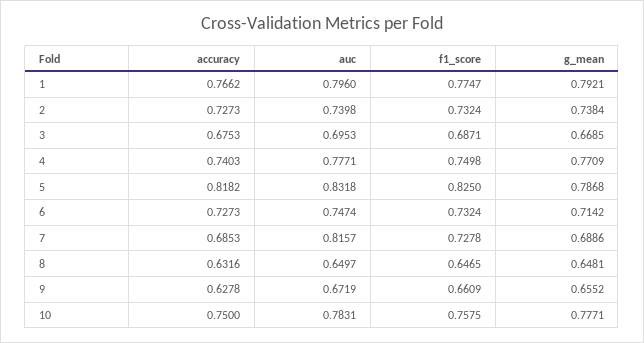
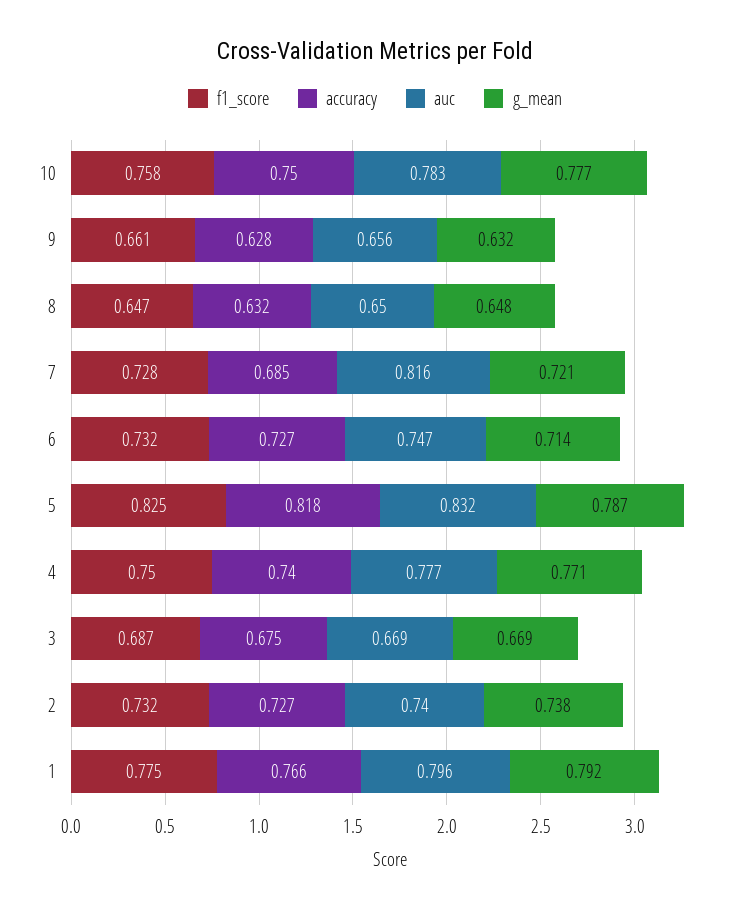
  {
    "accuracy": {
      "1": 0.7662,
      "2": 0.7273,
      "3": 0.6753,
      "4": 0.7403,
      "5": 0.8182,
      "6": 0.7273,
      "7": 0.6853,
      "8": 0.6316,
      "9": 0.6278,
      "10": 0.75
    },
    "auc": {
      "1": 0.796,
      "2": 0.7398,
-     "3": 0.6953,
+     "3": 0.669,
      "4": 0.7771,
      "5": 0.8318,
      "6": 0.7474,
      "7": 0.8157,
      "8": 0.6497,
-     "9": 0.6719,
+     "9": 0.656,
      "10": 0.7831
    },
    "f1_score": {
      "1": 0.7747,
      "2": 0.7324,
      "3": 0.6871,
      "4": 0.7498,
      "5": 0.825,
      "6": 0.7324,
      "7": 0.7278,
      "8": 0.6465,
      "9": 0.6609,
      "10": 0.7575
    },
    "g_mean": {
      "1": 0.7921,
      "2": 0.7384,
      "3": 0.6685,
      "4": 0.7709,
      "5": 0.7868,
      "6": 0.7142,
-     "7": 0.6886,
+     "7": 0.721,
      "8": 0.6481,
-     "9": 0.6552,
+     "9": 0.632,
      "10": 0.7771
    }
  }

